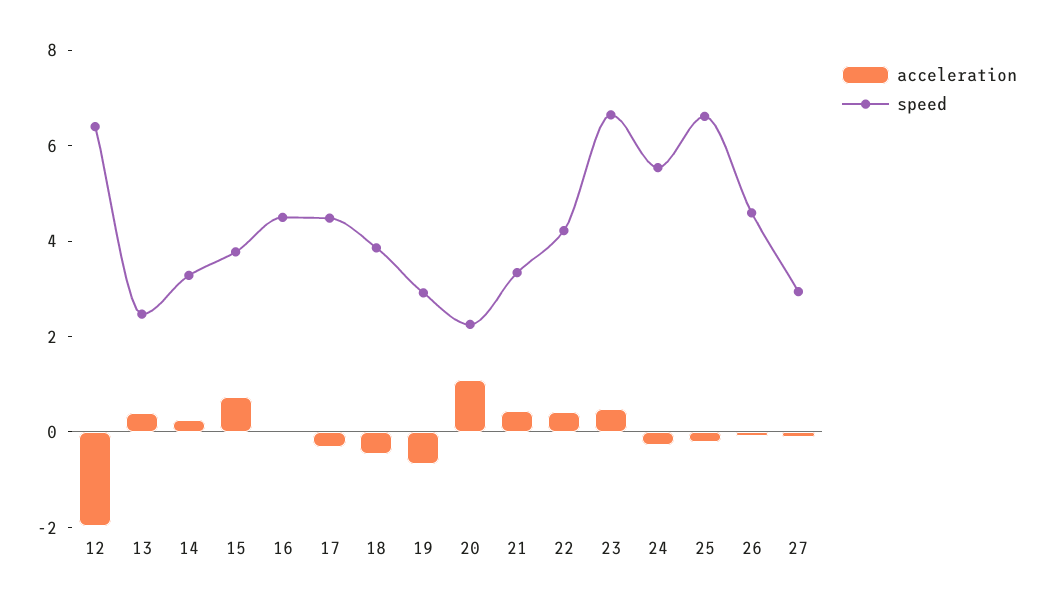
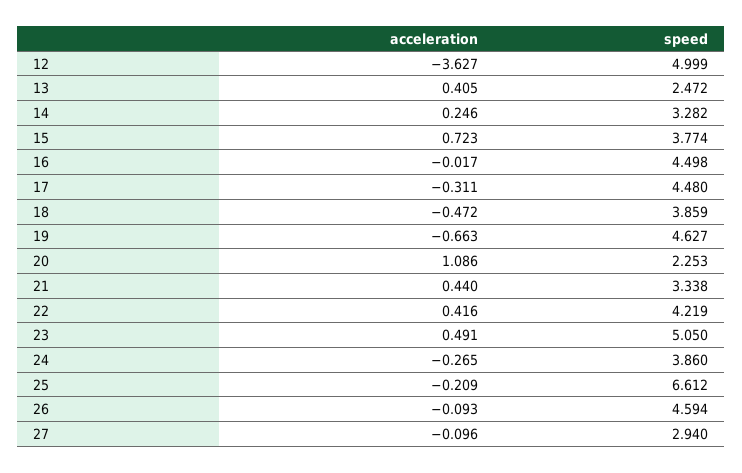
  {
    "acceleration": {
-     "12": -2,
+     "12": -3.627,
      "13": 0.405,
      "14": 0.246,
      "15": 0.723,
      "16": -0.017,
      "17": -0.311,
      "18": -0.472,
      "19": -0.663,
      "20": 1.086,
      "21": 0.44,
      "22": 0.416,
      "23": 0.491,
      "24": -0.265,
      "25": -0.209,
      "26": -0.093,
      "27": -0.096
    },
    "speed": {
-     "12": 6.5,
+     "12": 4.999,
      "13": 2.472,
      "14": 3.282,
      "15": 3.774,
      "16": 4.498,
      "17": 4.48,
      "18": 3.859,
-     "19": 3,
+     "19": 4.627,
      "20": 2.253,
      "21": 3.338,
      "22": 4.219,
-     "23": 6.5,
+     "23": 5.05,
-     "24": 5.5,
+     "24": 3.86,
      "25": 6.612,
      "26": 4.594,
      "27": 2.94
    }
  }

